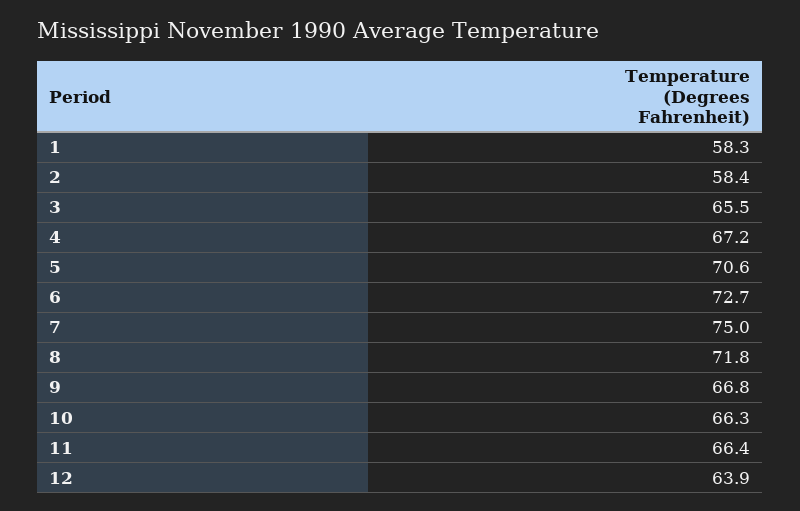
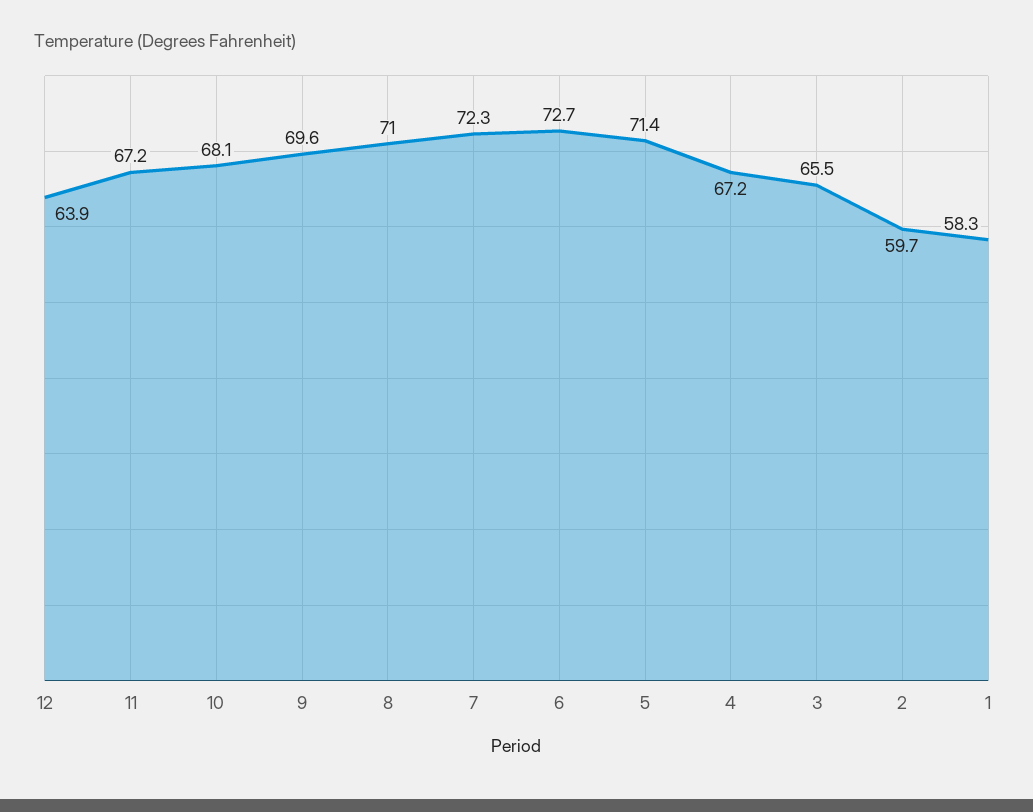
  {
    "1": 58.3,
-   "2": 58.4,
+   "2": 59.7,
    "3": 65.5,
    "4": 67.2,
-   "5": 70.6,
+   "5": 71.4,
    "6": 72.7,
-   "7": 75,
+   "7": 72.3,
-   "8": 71.8,
+   "8": 71,
-   "9": 66.8,
+   "9": 69.6,
-   "10": 66.3,
+   "10": 68.1,
-   "11": 66.4,
+   "11": 67.2,
    "12": 63.9
  }

